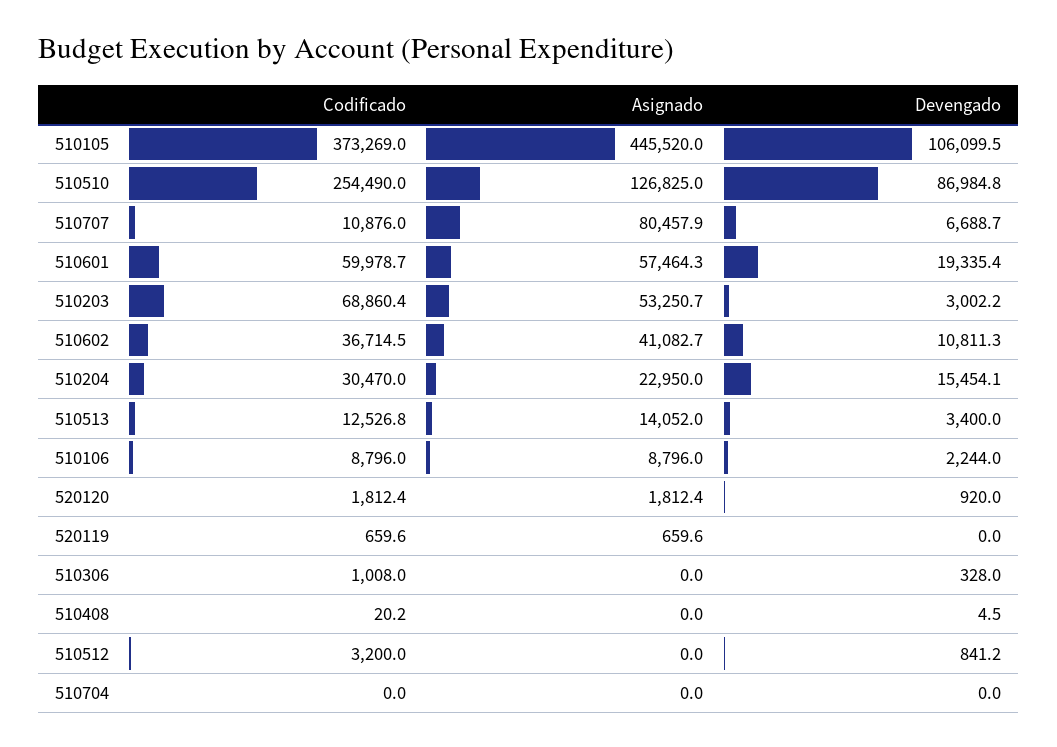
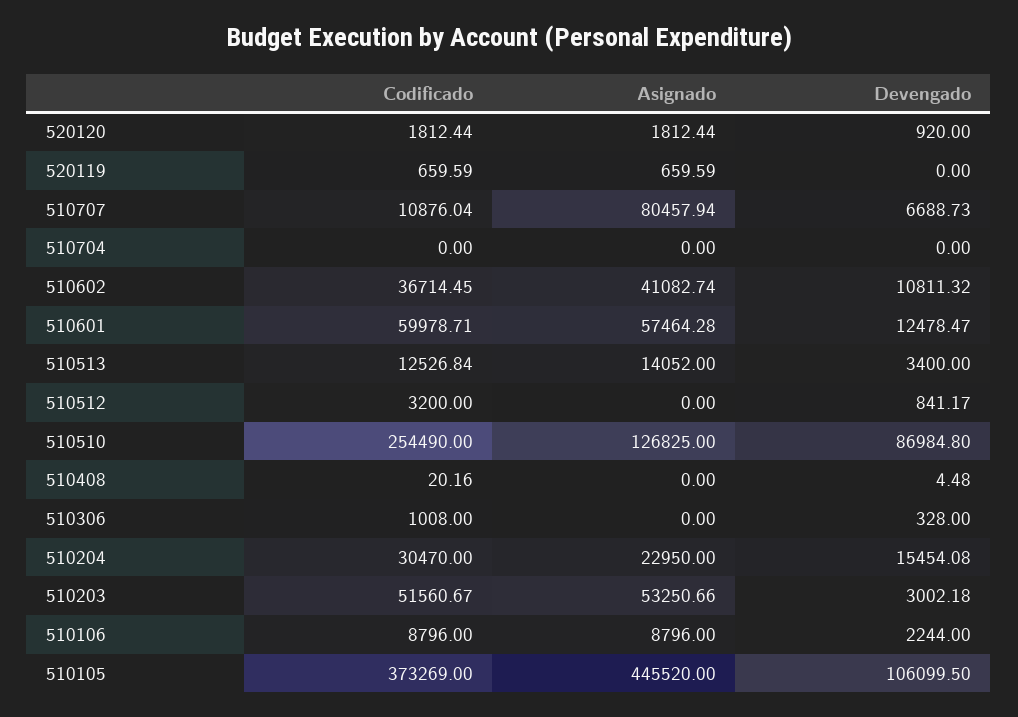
  {
    "Codificado": {
      "510105": 373269,
      "510510": 254490,
      "510707": 10876.04,
      "510601": 59978.71,
-     "510203": 68860.4,
+     "510203": 51560.67,
      "510602": 36714.45,
      "510204": 30470,
      "510513": 12526.84,
      "510106": 8796,
      "520120": 1812.44,
      "520119": 659.59,
      "510306": 1008,
      "510408": 20.16,
      "510512": 3200,
      "510704": 0
    },
    "Asignado": {
      "510105": 445520,
      "510510": 126825,
      "510707": 80457.94,
      "510601": 57464.28,
      "510203": 53250.66,
      "510602": 41082.74,
      "510204": 22950,
      "510513": 14052,
      "510106": 8796,
      "520120": 1812.44,
      "520119": 659.59,
      "510306": 0,
      "510408": 0,
      "510512": 0,
      "510704": 0
    },
    "Devengado": {
      "510105": 106099.5,
      "510510": 86984.8,
      "510707": 6688.73,
-     "510601": 19335.4,
+     "510601": 12478.47,
      "510203": 3002.18,
      "510602": 10811.32,
      "510204": 15454.08,
      "510513": 3400,
      "510106": 2244,
      "520120": 920,
      "520119": 0,
      "510306": 328,
      "510408": 4.48,
      "510512": 841.17,
      "510704": 0
    }
  }

